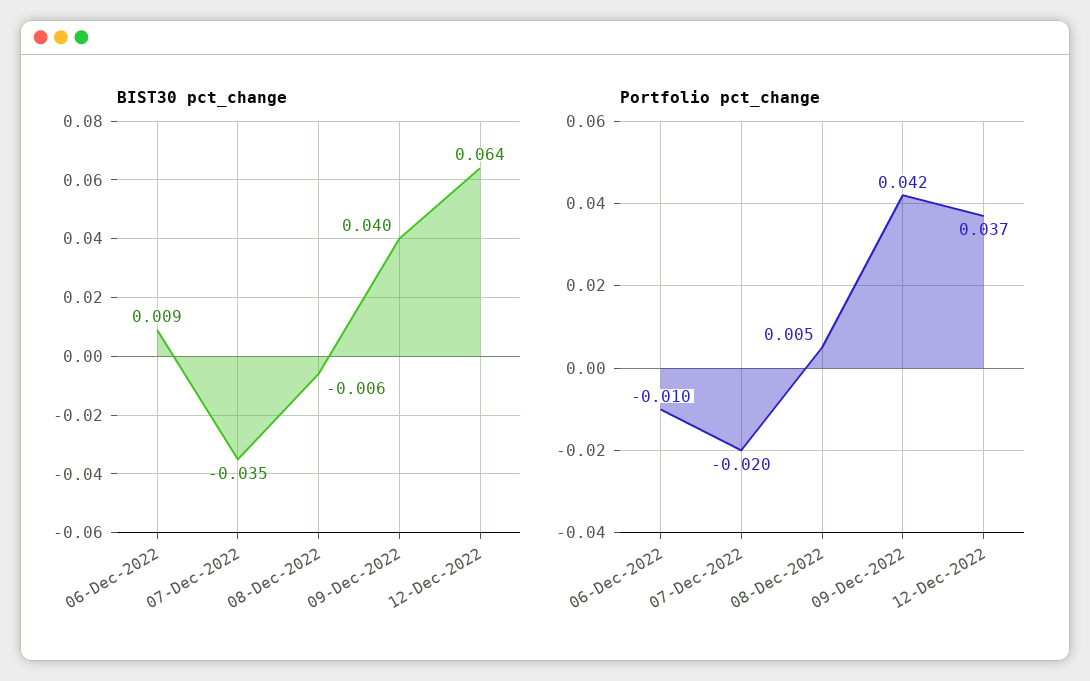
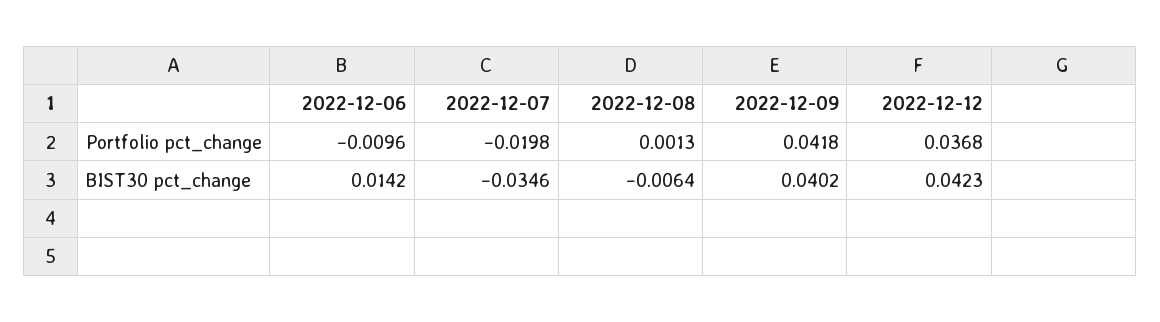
  {
    "BIST30 pct_change": {
-     "06-Dec-2022": 0.009,
+     "06-Dec-2022": 0.0142,
      "07-Dec-2022": -0.0346,
      "08-Dec-2022": -0.0064,
      "09-Dec-2022": 0.0402,
-     "12-Dec-2022": 0.064
+     "12-Dec-2022": 0.0423
    },
    "Portfolio pct_change": {
      "06-Dec-2022": -0.0096,
      "07-Dec-2022": -0.0198,
-     "08-Dec-2022": 0.005,
+     "08-Dec-2022": 0.0013,
      "09-Dec-2022": 0.0418,
      "12-Dec-2022": 0.0368
    }
  }

